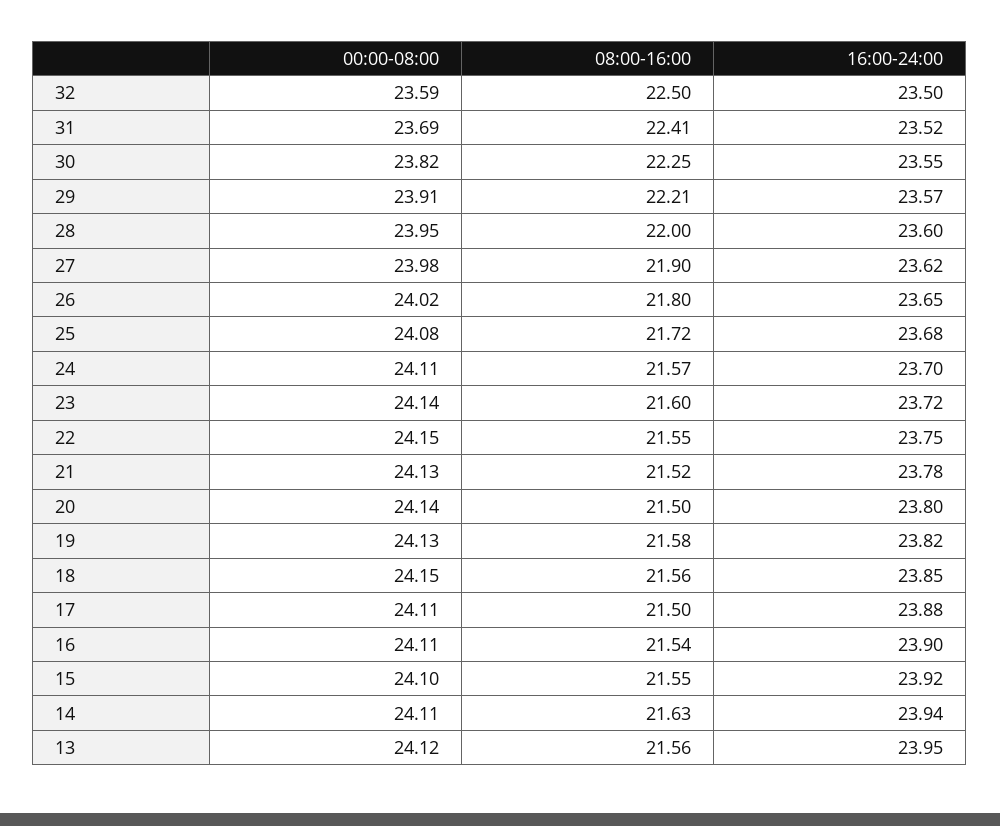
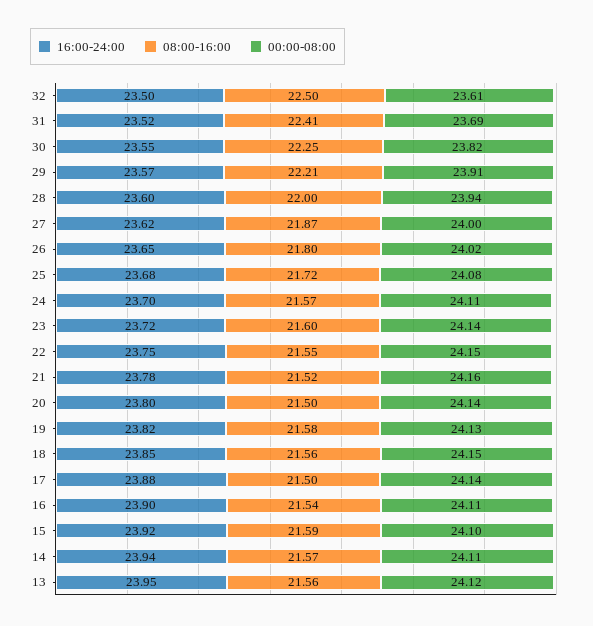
  {
    "00:00-08:00": {
-     "32": 23.59,
+     "32": 23.61,
      "31": 23.69,
      "30": 23.82,
      "29": 23.91,
-     "28": 23.95,
+     "28": 23.94,
-     "27": 23.98,
+     "27": 24,
      "26": 24.02,
      "25": 24.08,
      "24": 24.11,
      "23": 24.14,
      "22": 24.15,
-     "21": 24.13,
+     "21": 24.16,
      "20": 24.14,
      "19": 24.13,
      "18": 24.15,
-     "17": 24.11,
+     "17": 24.14,
      "16": 24.11,
      "15": 24.1,
      "14": 24.11,
      "13": 24.12
    },
    "08:00-16:00": {
      "32": 22.5,
      "31": 22.41,
      "30": 22.25,
      "29": 22.21,
      "28": 22,
-     "27": 21.9,
+     "27": 21.87,
      "26": 21.8,
      "25": 21.72,
      "24": 21.57,
      "23": 21.6,
      "22": 21.55,
      "21": 21.52,
      "20": 21.5,
      "19": 21.58,
      "18": 21.56,
      "17": 21.5,
      "16": 21.54,
-     "15": 21.55,
+     "15": 21.59,
-     "14": 21.63,
+     "14": 21.57,
      "13": 21.56
    },
    "16:00-24:00": {
      "32": 23.5,
      "31": 23.52,
      "30": 23.55,
      "29": 23.57,
      "28": 23.6,
      "27": 23.62,
      "26": 23.65,
      "25": 23.68,
      "24": 23.7,
      "23": 23.72,
      "22": 23.75,
      "21": 23.78,
      "20": 23.8,
      "19": 23.82,
      "18": 23.85,
      "17": 23.88,
      "16": 23.9,
      "15": 23.92,
      "14": 23.94,
      "13": 23.95
    }
  }

